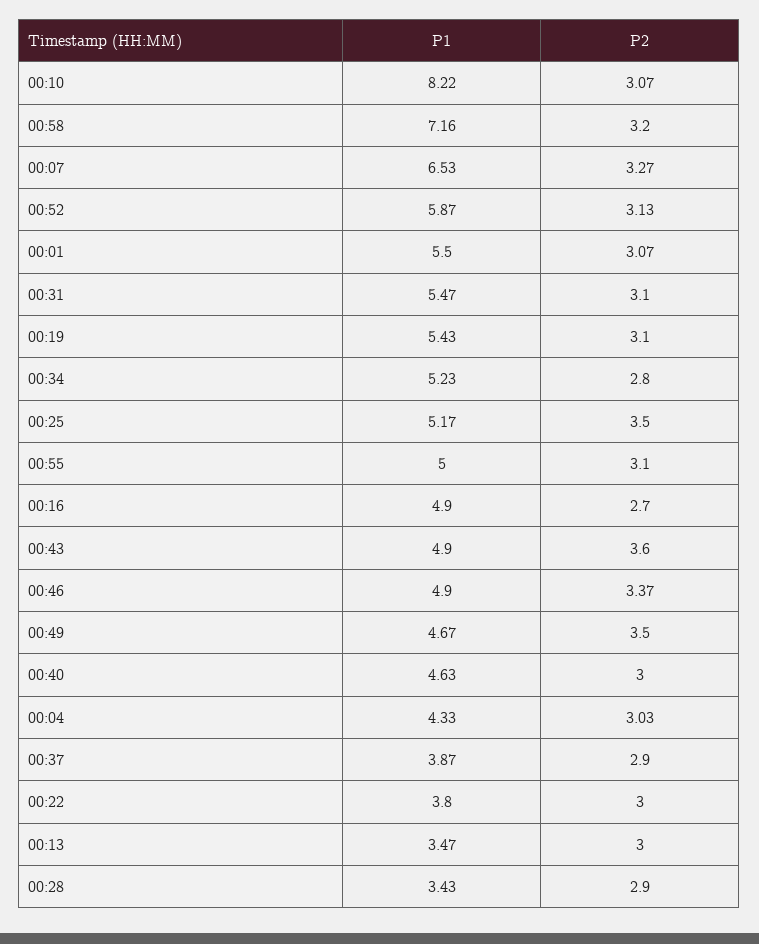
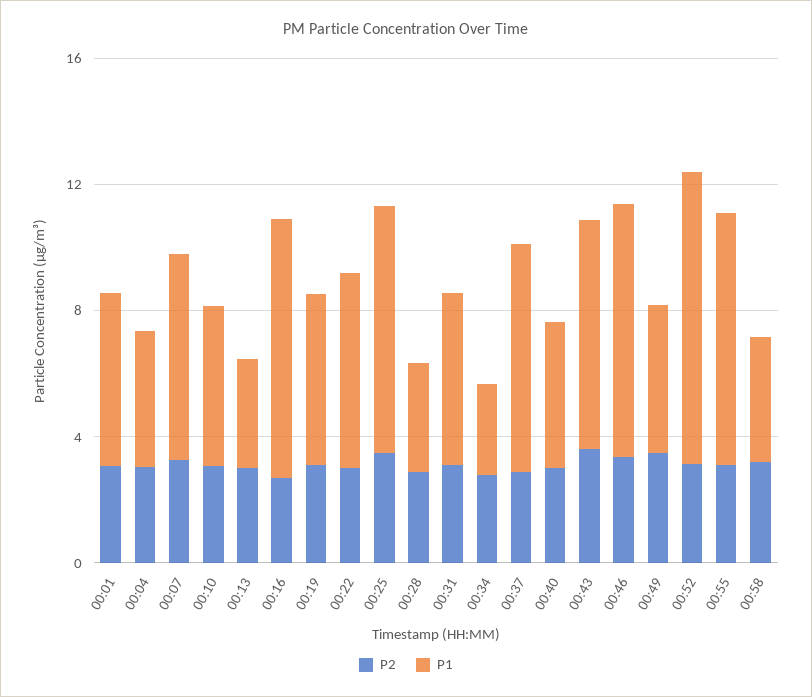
  {
    "P1": {
-     "00:10": 8.22,
+     "00:10": 5,
-     "00:58": 7.16,
+     "00:58": 4,
      "00:07": 6.53,
-     "00:52": 5.87,
+     "00:52": 9,
      "00:01": 5.5,
      "00:31": 5.47,
      "00:19": 5.43,
-     "00:34": 5.23,
+     "00:34": 3,
-     "00:25": 5.17,
+     "00:25": 8,
-     "00:55": 5,
+     "00:55": 8,
-     "00:16": 4.9,
+     "00:16": 8,
-     "00:43": 4.9,
+     "00:43": 7,
-     "00:46": 4.9,
+     "00:46": 8,
      "00:49": 4.67,
      "00:40": 4.63,
      "00:04": 4.33,
-     "00:37": 3.87,
+     "00:37": 7,
-     "00:22": 3.8,
+     "00:22": 6,
      "00:13": 3.47,
      "00:28": 3.43
    },
    "P2": {
      "00:10": 3.07,
      "00:58": 3.2,
      "00:07": 3.27,
      "00:52": 3.13,
      "00:01": 3.07,
      "00:31": 3.1,
      "00:19": 3.1,
      "00:34": 2.8,
      "00:25": 3.5,
      "00:55": 3.1,
      "00:16": 2.7,
      "00:43": 3.6,
      "00:46": 3.37,
      "00:49": 3.5,
      "00:40": 3,
      "00:04": 3.03,
      "00:37": 2.9,
      "00:22": 3,
      "00:13": 3,
      "00:28": 2.9
    }
  }

